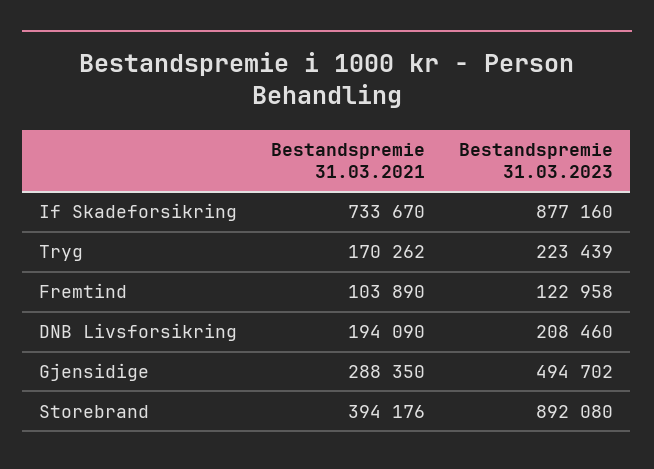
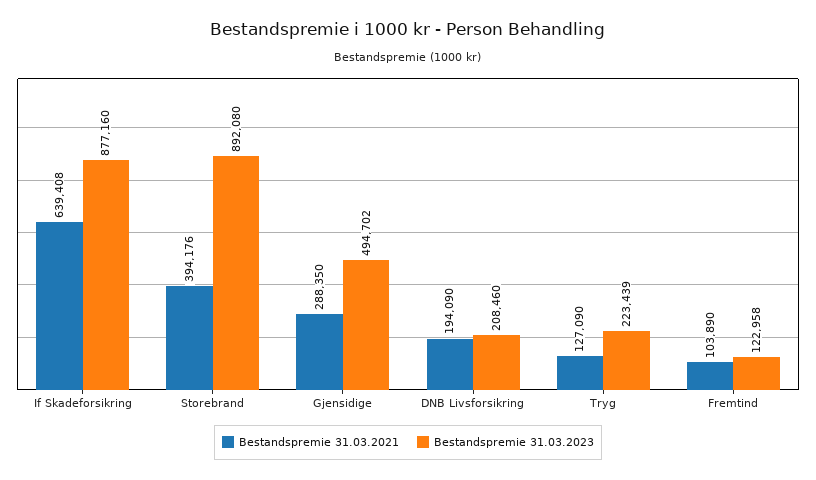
  {
    "Bestandspremie 31.03.2021": {
-     "If Skadeforsikring": 733670,
+     "If Skadeforsikring": 639408,
-     "Tryg": 170262,
+     "Tryg": 127090,
      "Fremtind": 103890,
      "DNB Livsforsikring": 194090,
      "Gjensidige": 288350,
      "Storebrand": 394176
    },
    "Bestandspremie 31.03.2023": {
      "If Skadeforsikring": 877160,
      "Tryg": 223439,
      "Fremtind": 122958,
      "DNB Livsforsikring": 208460,
      "Gjensidige": 494702,
      "Storebrand": 892080
    }
  }

